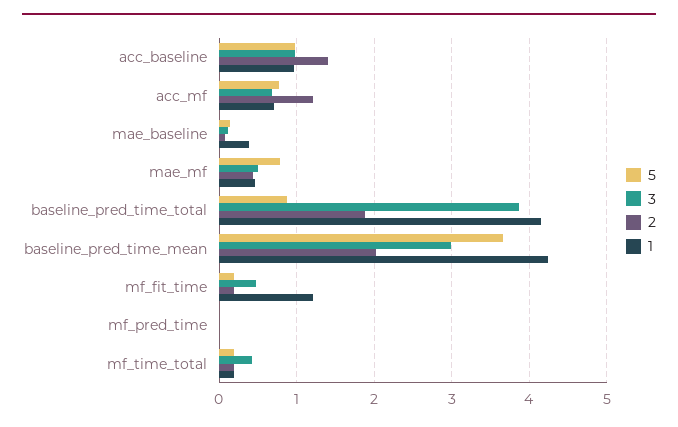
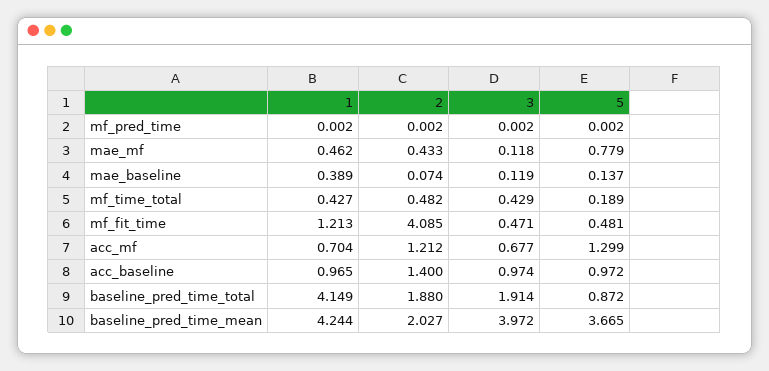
  {
    "5": {
      "acc_baseline": 0.972,
-     "acc_mf": 0.8,
+     "acc_mf": 1.299,
      "mae_baseline": 0.137,
      "mae_mf": 0.779,
      "baseline_pred_time_total": 0.872,
      "baseline_pred_time_mean": 3.665,
-     "mf_fit_time": 0.2,
+     "mf_fit_time": 0.481,
      "mf_pred_time": 0.002,
      "mf_time_total": 0.189
    },
    "3": {
      "acc_baseline": 0.974,
      "acc_mf": 0.677,
      "mae_baseline": 0.119,
-     "mae_mf": 0.5,
+     "mae_mf": 0.118,
-     "baseline_pred_time_total": 3.9,
+     "baseline_pred_time_total": 1.914,
-     "baseline_pred_time_mean": 3,
+     "baseline_pred_time_mean": 3.972,
      "mf_fit_time": 0.471,
      "mf_pred_time": 0.002,
      "mf_time_total": 0.429
    },
    "2": {
      "acc_baseline": 1.4,
      "acc_mf": 1.212,
      "mae_baseline": 0.074,
      "mae_mf": 0.433,
      "baseline_pred_time_total": 1.88,
      "baseline_pred_time_mean": 2.027,
-     "mf_fit_time": 0.2,
+     "mf_fit_time": 4.085,
      "mf_pred_time": 0.002,
-     "mf_time_total": 0.2
+     "mf_time_total": 0.482
    },
    "1": {
      "acc_baseline": 0.965,
      "acc_mf": 0.704,
      "mae_baseline": 0.389,
      "mae_mf": 0.462,
      "baseline_pred_time_total": 4.149,
      "baseline_pred_time_mean": 4.244,
      "mf_fit_time": 1.213,
      "mf_pred_time": 0.002,
-     "mf_time_total": 0.2
+     "mf_time_total": 0.427
    }
  }

